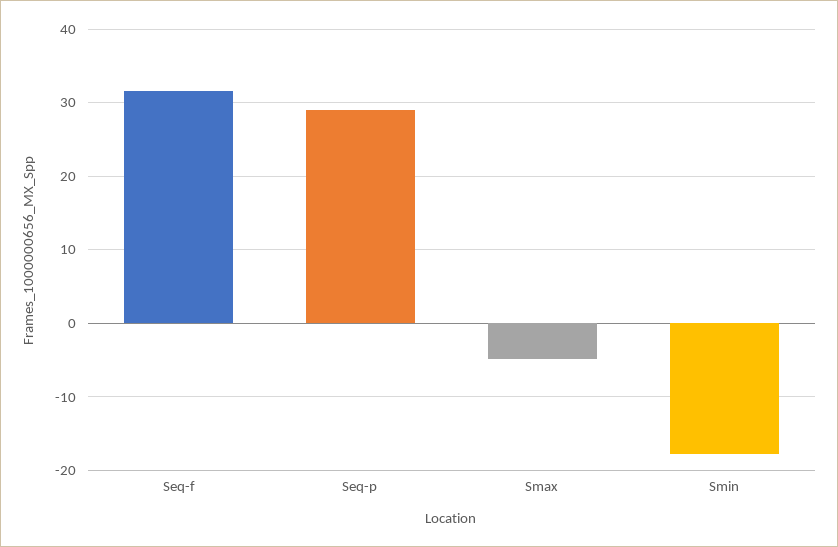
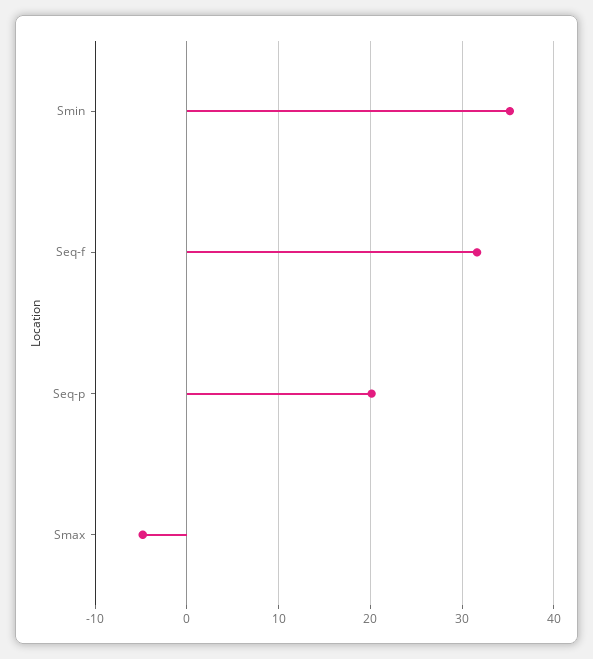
  {
    "Seq-f": 32,
-   "Seq-p": 29,
+   "Seq-p": 20,
    "Smax": -5,
-   "Smin": -18
+   "Smin": 35
  }

